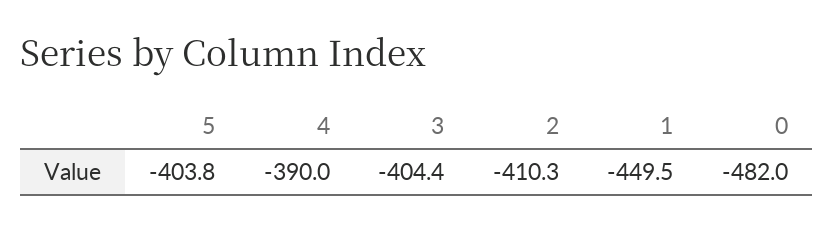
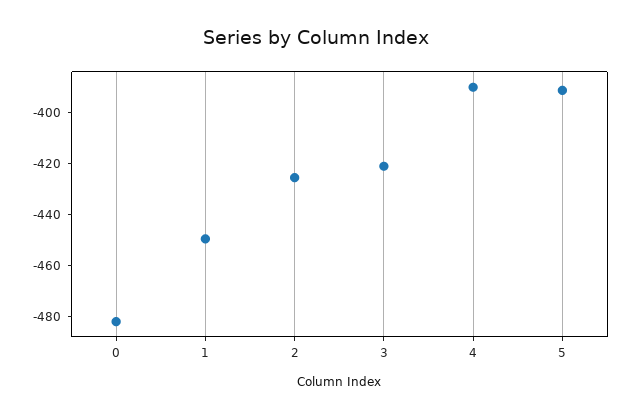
  {
-   "5": -403.8,
+   "5": -390,
    "4": -390,
-   "3": -404.4,
+   "3": -420,
-   "2": -410.3,
+   "2": -425,
    "1": -449.5,
    "0": -482
  }

